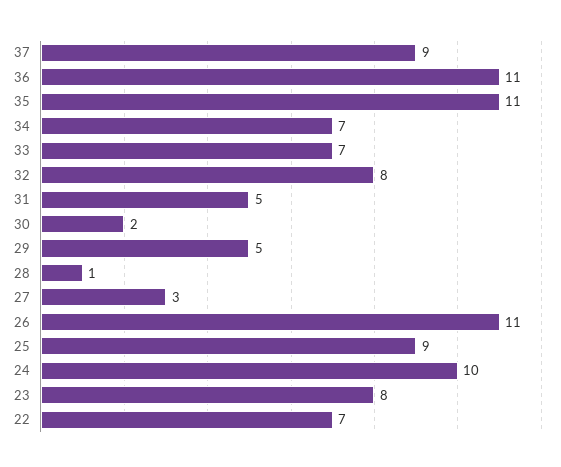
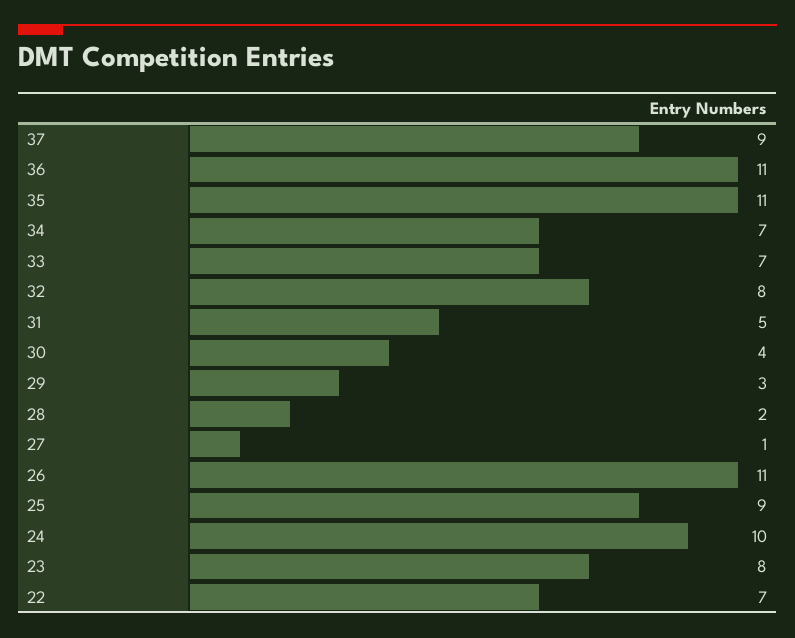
  {
    "37": 9,
    "36": 11,
    "35": 11,
    "34": 7,
    "33": 7,
    "32": 8,
    "31": 5,
-   "30": 2,
+   "30": 4,
-   "29": 5,
+   "29": 3,
-   "28": 1,
+   "28": 2,
-   "27": 3,
+   "27": 1,
    "26": 11,
    "25": 9,
    "24": 10,
    "23": 8,
    "22": 7
  }

